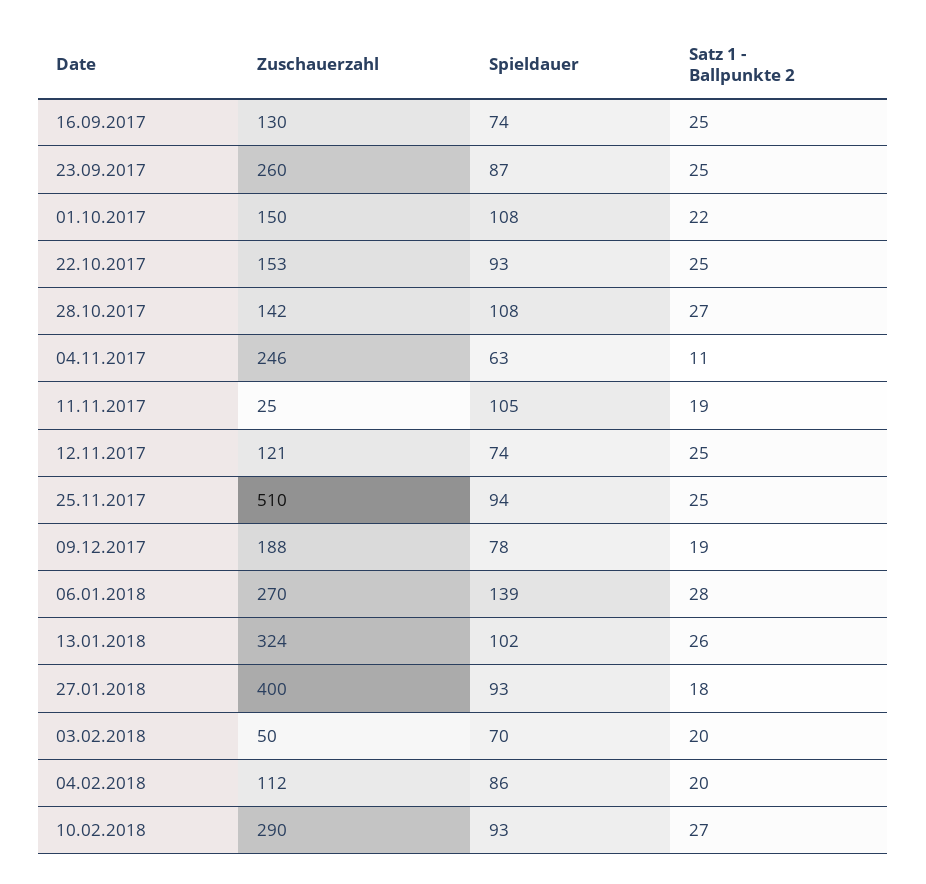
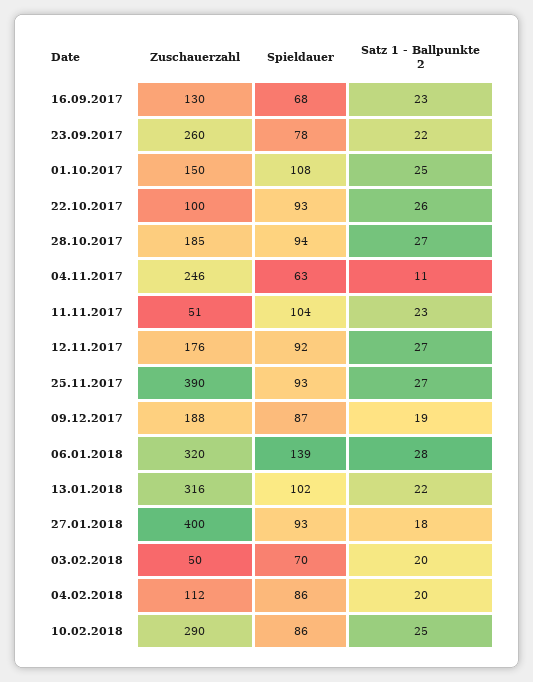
  {
    "Zuschauerzahl": {
      "16.09.2017": 130,
      "23.09.2017": 260,
      "01.10.2017": 150,
-     "22.10.2017": 153,
+     "22.10.2017": 100,
-     "28.10.2017": 142,
+     "28.10.2017": 185,
      "04.11.2017": 246,
-     "11.11.2017": 25,
+     "11.11.2017": 51,
-     "12.11.2017": 121,
+     "12.11.2017": 176,
-     "25.11.2017": 510,
+     "25.11.2017": 390,
      "09.12.2017": 188,
-     "06.01.2018": 270,
+     "06.01.2018": 320,
-     "13.01.2018": 324,
+     "13.01.2018": 316,
      "27.01.2018": 400,
      "03.02.2018": 50,
      "04.02.2018": 112,
      "10.02.2018": 290
    },
    "Spieldauer": {
-     "16.09.2017": 74,
+     "16.09.2017": 68,
-     "23.09.2017": 87,
+     "23.09.2017": 78,
      "01.10.2017": 108,
      "22.10.2017": 93,
-     "28.10.2017": 108,
+     "28.10.2017": 94,
      "04.11.2017": 63,
-     "11.11.2017": 105,
+     "11.11.2017": 104,
-     "12.11.2017": 74,
+     "12.11.2017": 92,
-     "25.11.2017": 94,
+     "25.11.2017": 93,
-     "09.12.2017": 78,
+     "09.12.2017": 87,
      "06.01.2018": 139,
      "13.01.2018": 102,
      "27.01.2018": 93,
      "03.02.2018": 70,
      "04.02.2018": 86,
-     "10.02.2018": 93
+     "10.02.2018": 86
    },
    "Satz 1 - Ballpunkte 2": {
-     "16.09.2017": 25,
+     "16.09.2017": 23,
-     "23.09.2017": 25,
+     "23.09.2017": 22,
-     "01.10.2017": 22,
+     "01.10.2017": 25,
-     "22.10.2017": 25,
+     "22.10.2017": 26,
      "28.10.2017": 27,
      "04.11.2017": 11,
-     "11.11.2017": 19,
+     "11.11.2017": 23,
-     "12.11.2017": 25,
+     "12.11.2017": 27,
-     "25.11.2017": 25,
+     "25.11.2017": 27,
      "09.12.2017": 19,
      "06.01.2018": 28,
-     "13.01.2018": 26,
+     "13.01.2018": 22,
      "27.01.2018": 18,
      "03.02.2018": 20,
      "04.02.2018": 20,
-     "10.02.2018": 27
+     "10.02.2018": 25
    }
  }

